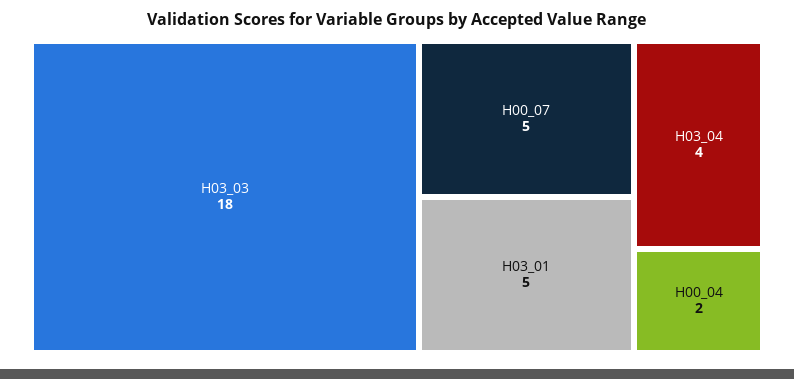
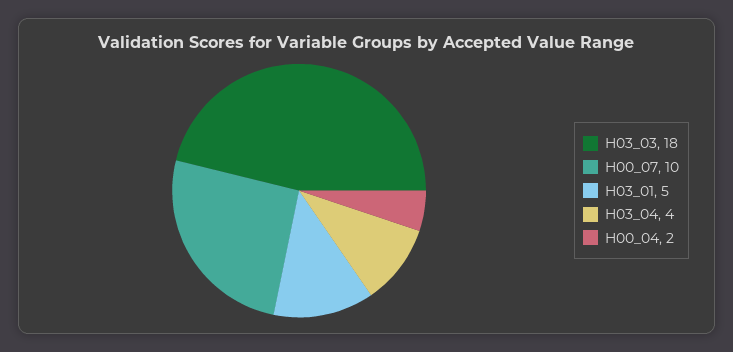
  {
    "H03_03": 18,
-   "H00_07": 5,
+   "H00_07": 10,
    "H03_01": 5,
    "H03_04": 4,
    "H00_04": 2
  }

